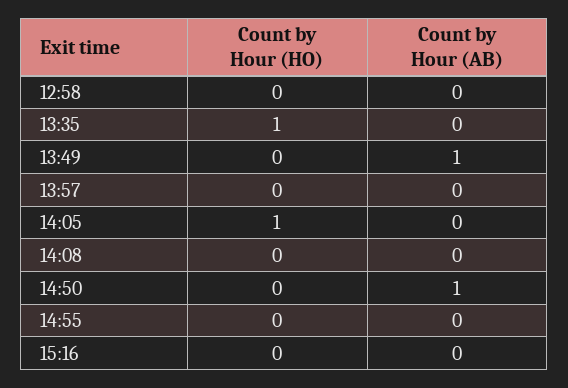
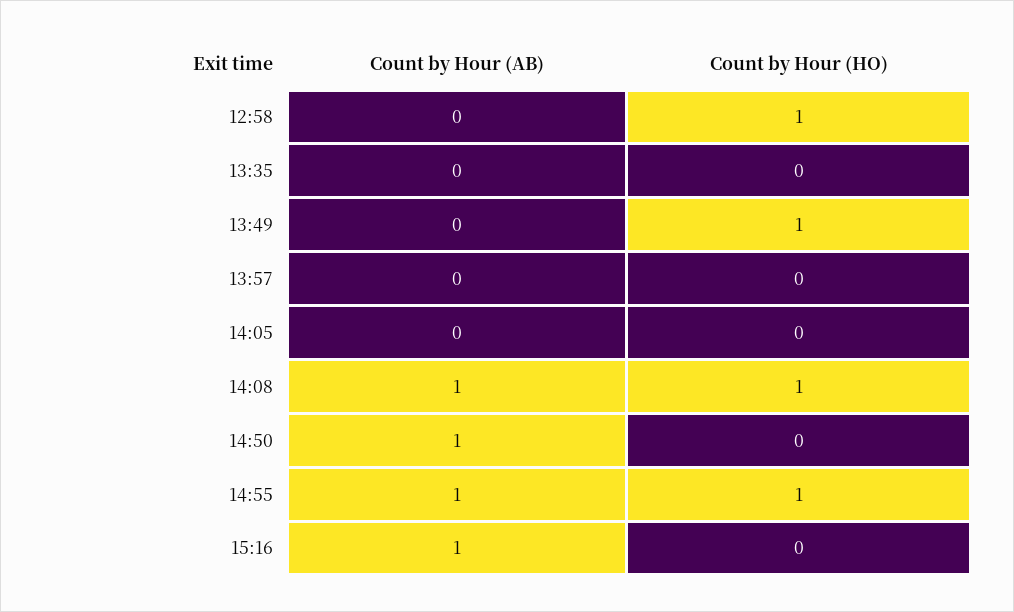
  {
    "Count by Hour (HO)": {
-     "12:58": 0,
+     "12:58": 1,
-     "13:35": 1,
+     "13:35": 0,
-     "13:49": 0,
+     "13:49": 1,
      "13:57": 0,
-     "14:05": 1,
+     "14:05": 0,
-     "14:08": 0,
+     "14:08": 1,
      "14:50": 0,
-     "14:55": 0,
+     "14:55": 1,
      "15:16": 0
    },
    "Count by Hour (AB)": {
      "12:58": 0,
      "13:35": 0,
-     "13:49": 1,
+     "13:49": 0,
      "13:57": 0,
      "14:05": 0,
-     "14:08": 0,
+     "14:08": 1,
      "14:50": 1,
-     "14:55": 0,
+     "14:55": 1,
-     "15:16": 0
+     "15:16": 1
    }
  }

